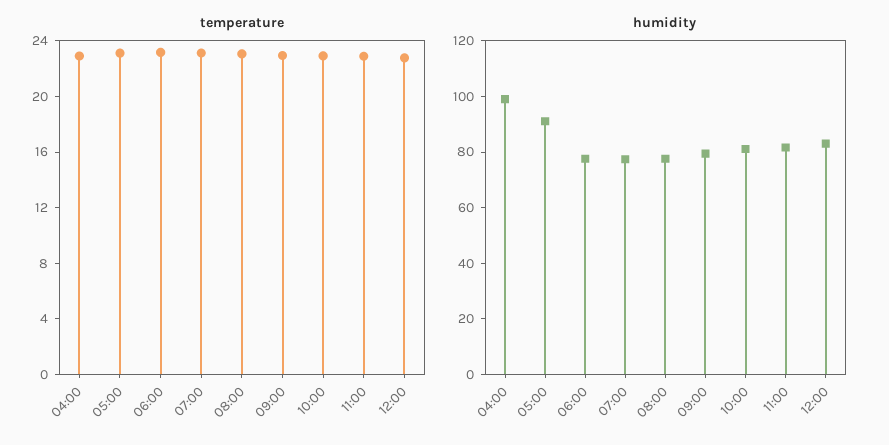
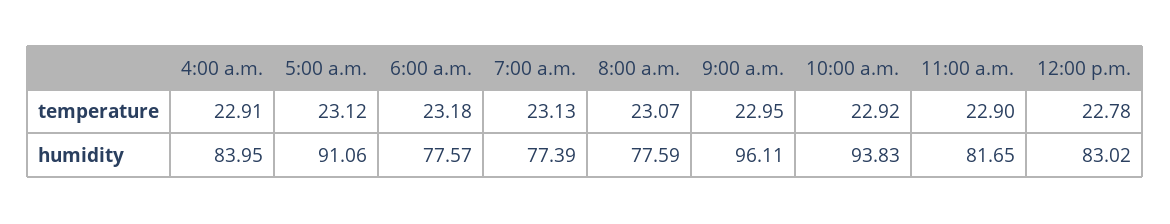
  {
    "temperature": {
      "04:00": 22.91,
      "05:00": 23.12,
      "06:00": 23.18,
      "07:00": 23.13,
      "08:00": 23.07,
      "09:00": 22.95,
      "10:00": 22.92,
      "11:00": 22.9,
      "12:00": 22.78
    },
    "humidity": {
-     "04:00": 100,
+     "04:00": 83.95,
      "05:00": 91.06,
      "06:00": 77.57,
      "07:00": 77.39,
      "08:00": 77.59,
-     "09:00": 80,
+     "09:00": 96.11,
-     "10:00": 80,
+     "10:00": 93.83,
      "11:00": 81.65,
      "12:00": 83.02
    }
  }

